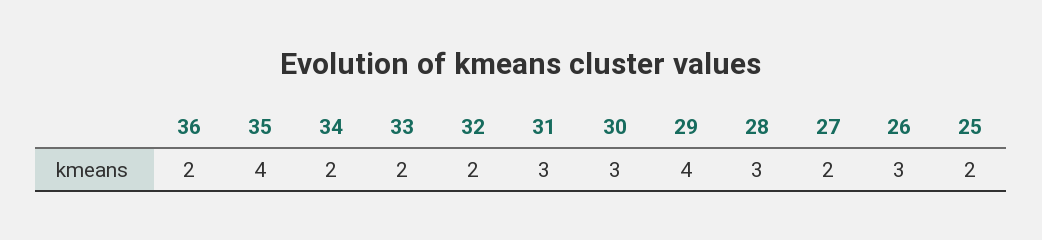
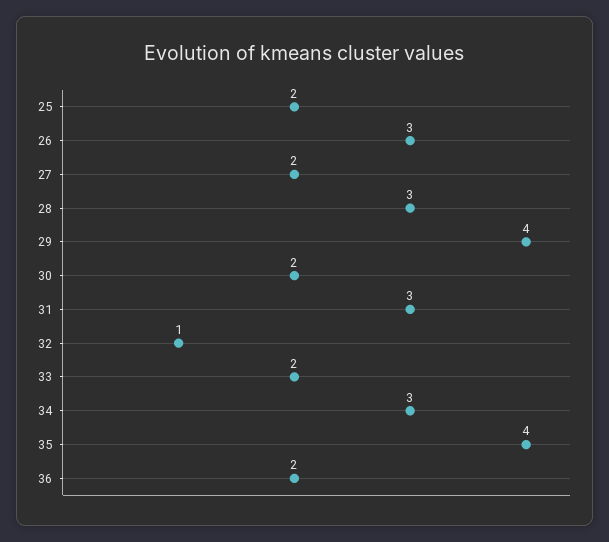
  {
    "36": 2,
    "35": 4,
-   "34": 2,
+   "34": 3,
    "33": 2,
-   "32": 2,
+   "32": 1,
    "31": 3,
-   "30": 3,
+   "30": 2,
    "29": 4,
    "28": 3,
    "27": 2,
    "26": 3,
    "25": 2
  }

